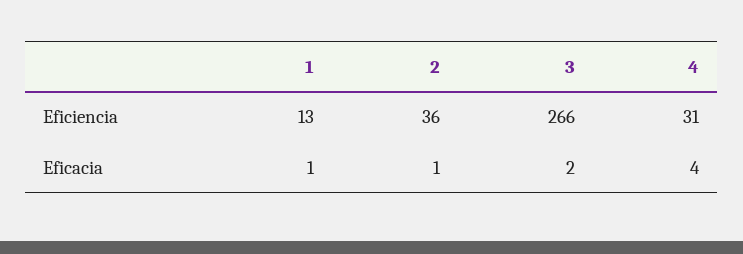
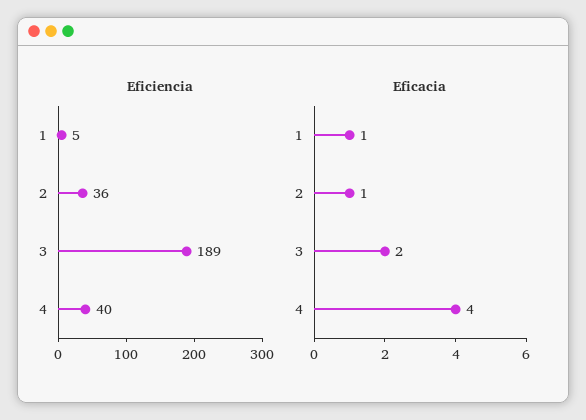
  {
    "Eficiencia": {
-     "1": 13,
+     "1": 5,
      "2": 36,
-     "3": 266,
+     "3": 189,
-     "4": 31
+     "4": 40
    },
    "Eficacia": {
      "1": 1,
      "2": 1,
      "3": 2,
      "4": 4
    }
  }

